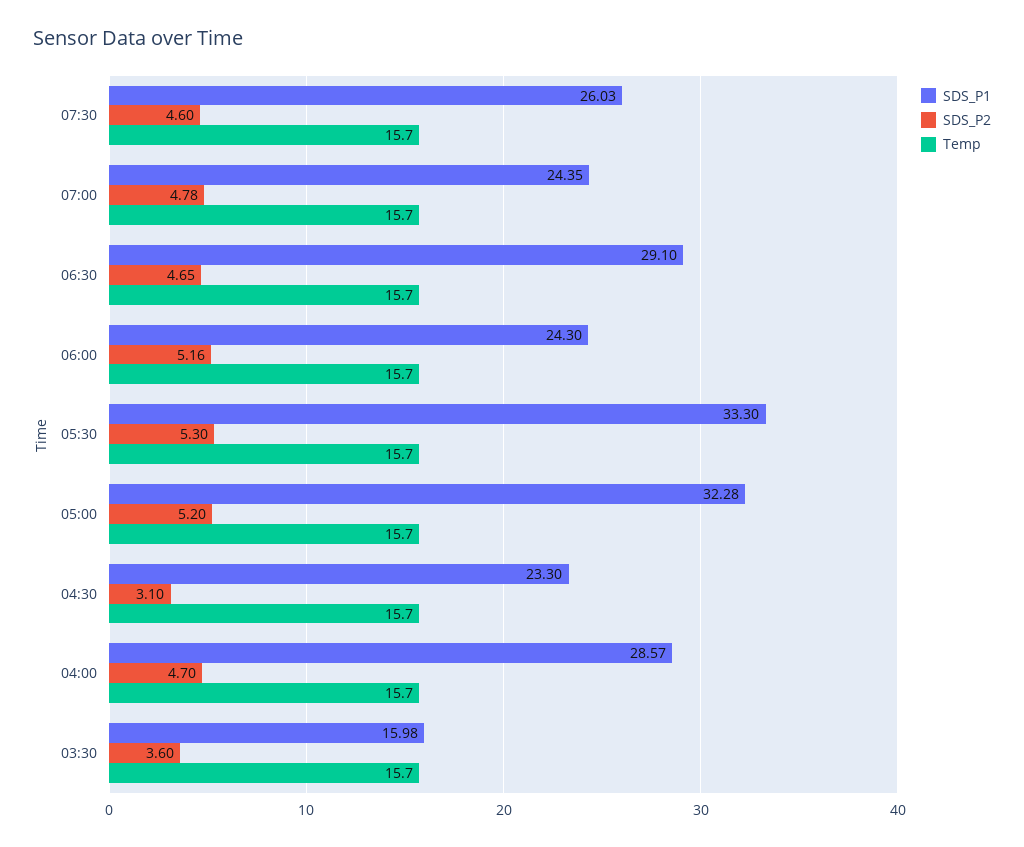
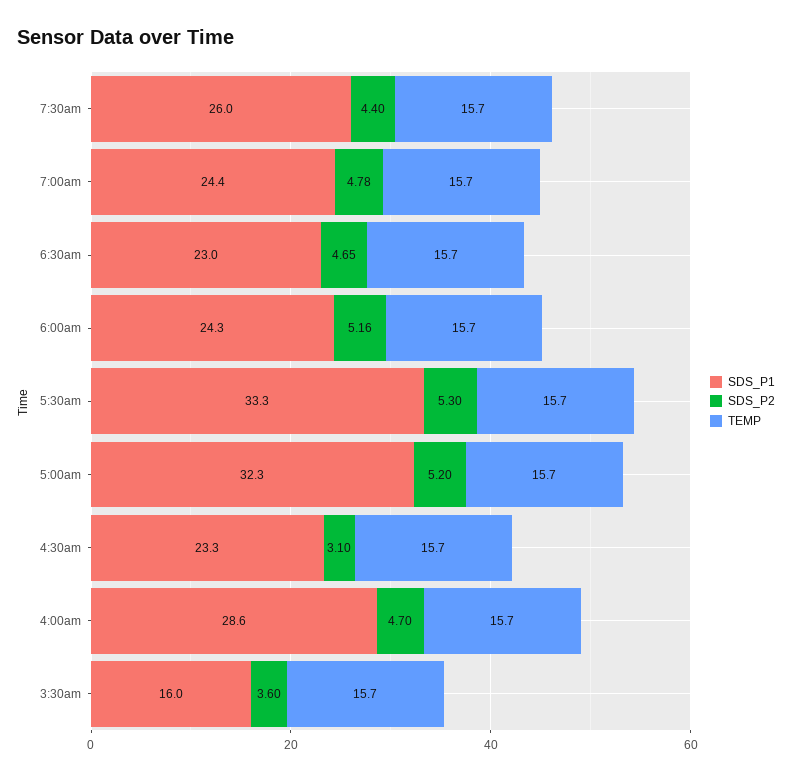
  {
    "SDS_P1": {
      "07:30": 26.03,
      "07:00": 24.35,
-     "06:30": 29.1,
+     "06:30": 23,
      "06:00": 24.3,
      "05:30": 33.3,
      "05:00": 32.28,
      "04:30": 23.3,
      "04:00": 28.57,
      "03:30": 15.98
    },
    "SDS_P2": {
-     "07:30": 4.6,
+     "07:30": 4.4,
      "07:00": 4.78,
      "06:30": 4.65,
      "06:00": 5.16,
      "05:30": 5.3,
      "05:00": 5.2,
      "04:30": 3.1,
      "04:00": 4.7,
      "03:30": 3.6
    },
    "Temp": {
      "07:30": 15.7,
      "07:00": 15.7,
      "06:30": 15.7,
      "06:00": 15.7,
      "05:30": 15.7,
      "05:00": 15.7,
      "04:30": 15.7,
      "04:00": 15.7,
      "03:30": 15.7
    }
  }

